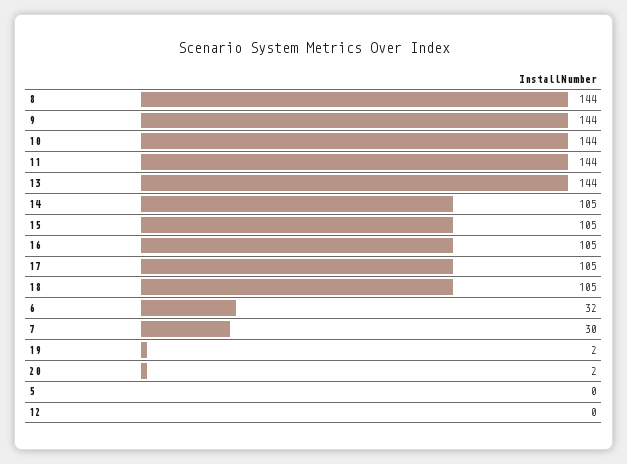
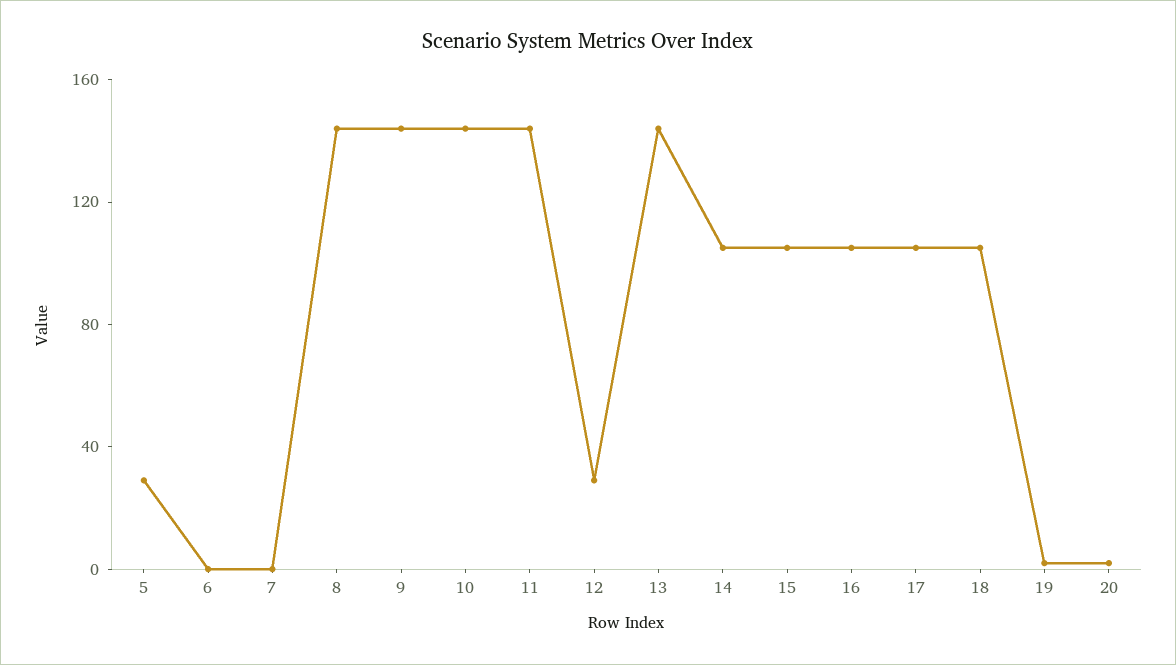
  {
    "8": 144,
    "9": 144,
    "10": 144,
    "11": 144,
    "13": 144,
    "14": 105,
    "15": 105,
    "16": 105,
    "17": 105,
    "18": 105,
-   "6": 32,
+   "6": 0,
-   "7": 30,
+   "7": 0,
    "19": 2,
    "20": 2,
-   "5": 0,
+   "5": 30,
-   "12": 0
+   "12": 30
  }

